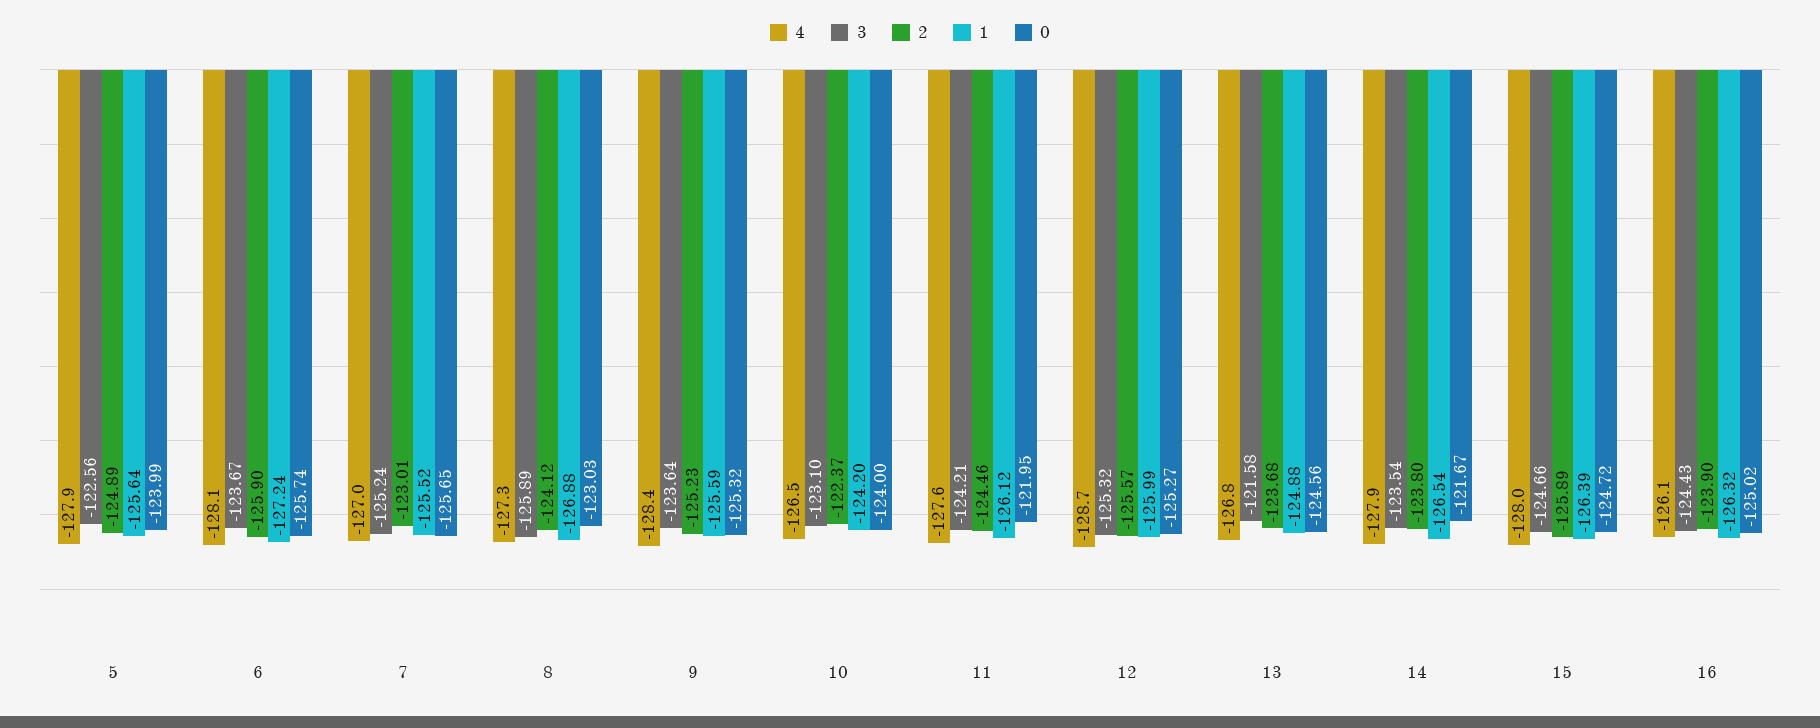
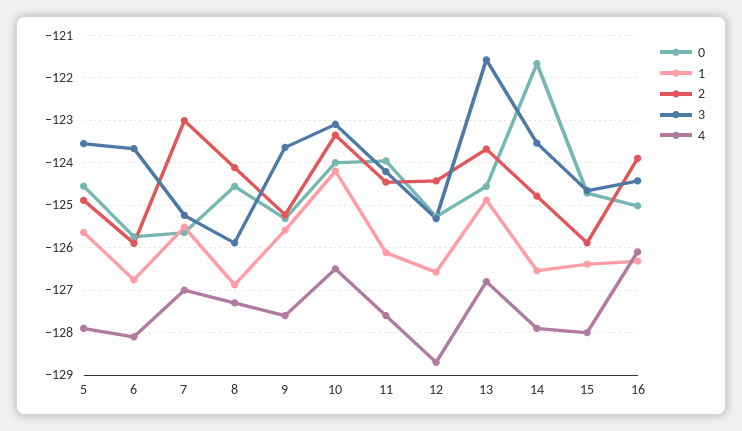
  {
    "4": {
      "5": -127.9,
      "6": -128.1,
      "7": -127,
      "8": -127.3,
-     "9": -128.4,
+     "9": -127.6,
      "10": -126.5,
      "11": -127.6,
      "12": -128.7,
      "13": -126.8,
      "14": -127.9,
      "15": -128,
      "16": -126.1
    },
    "3": {
-     "5": -122.56,
+     "5": -123.6,
      "6": -123.67,
      "7": -125.24,
      "8": -125.89,
      "9": -123.64,
      "10": -123.1,
      "11": -124.21,
      "12": -125.32,
      "13": -121.58,
      "14": -123.54,
      "15": -124.66,
      "16": -124.43
    },
    "2": {
      "5": -124.89,
      "6": -125.9,
      "7": -123.01,
      "8": -124.12,
      "9": -125.23,
-     "10": -122.37,
+     "10": -123.4,
      "11": -124.46,
-     "12": -125.57,
+     "12": -124.4,
      "13": -123.68,
-     "14": -123.8,
+     "14": -124.8,
      "15": -125.89,
      "16": -123.9
    },
    "1": {
      "5": -125.64,
-     "6": -127.24,
+     "6": -126.8,
      "7": -125.52,
      "8": -126.88,
      "9": -125.59,
      "10": -124.2,
      "11": -126.12,
-     "12": -125.99,
+     "12": -126.6,
      "13": -124.88,
      "14": -126.54,
      "15": -126.39,
      "16": -126.32
    },
    "0": {
-     "5": -123.99,
+     "5": -124.6,
      "6": -125.74,
      "7": -125.65,
-     "8": -123.03,
+     "8": -124.6,
      "9": -125.32,
      "10": -124,
-     "11": -121.95,
+     "11": -124,
      "12": -125.27,
      "13": -124.56,
      "14": -121.67,
      "15": -124.72,
      "16": -125.02
    }
  }

